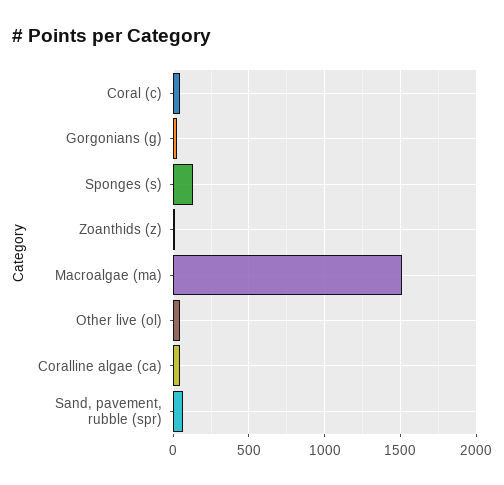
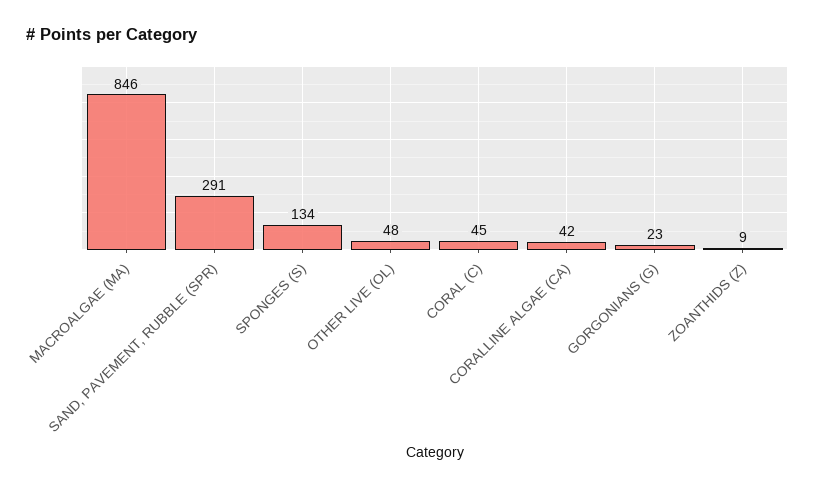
  {
    "Coral (c)": 45,
    "Gorgonians (g)": 23,
    "Sponges (s)": 134,
    "Zoanthids (z)": 9,
-   "Macroalgae (ma)": 1500,
+   "Macroalgae (ma)": 846,
    "Other live (ol)": 48,
    "Coralline algae (ca)": 42,
-   "Sand, pavement, rubble (spr)": 50
+   "Sand, pavement, rubble (spr)": 291
  }

